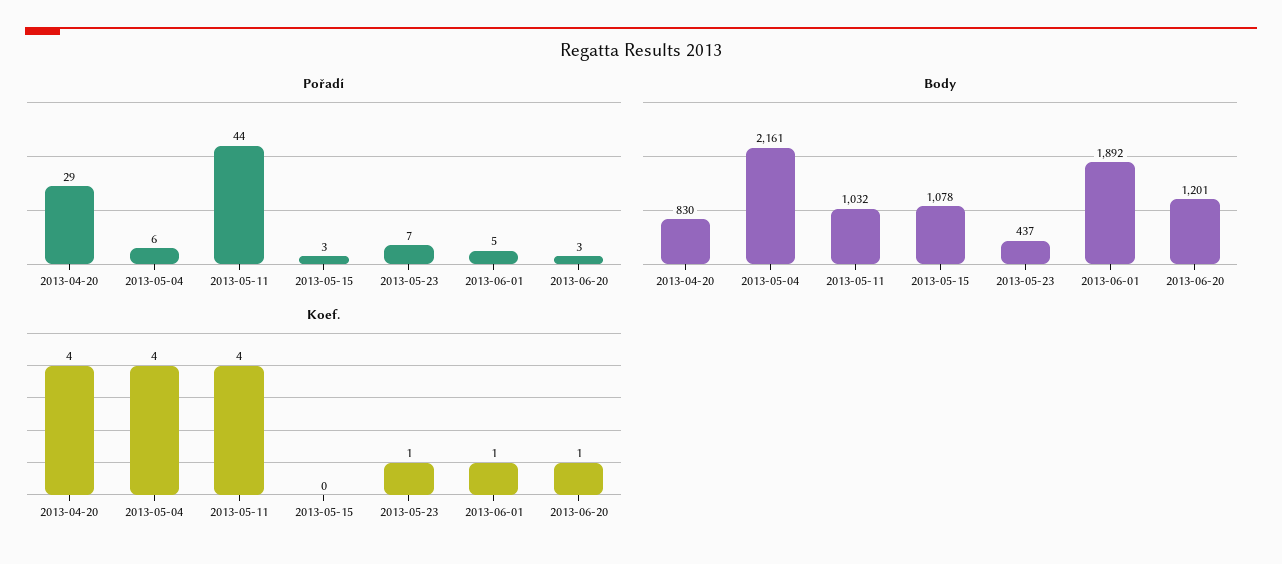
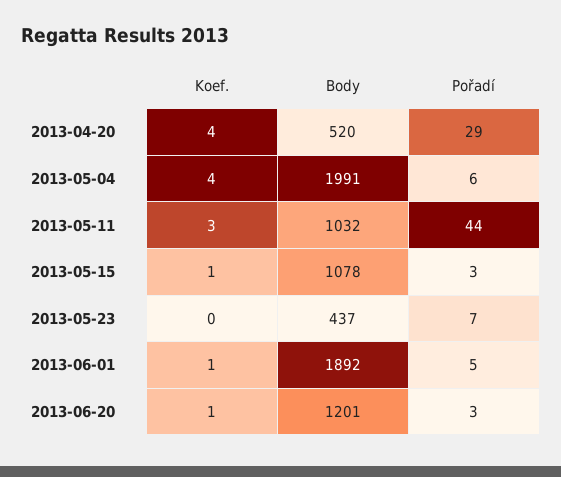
  {
    "Pořadí": {
      "2013-04-20": 29,
      "2013-05-04": 6,
      "2013-05-11": 44,
      "2013-05-15": 3,
      "2013-05-23": 7,
      "2013-06-01": 5,
      "2013-06-20": 3
    },
    "Body": {
-     "2013-04-20": 830,
+     "2013-04-20": 520,
-     "2013-05-04": 2161,
+     "2013-05-04": 1991,
      "2013-05-11": 1032,
      "2013-05-15": 1078,
      "2013-05-23": 437,
      "2013-06-01": 1892,
      "2013-06-20": 1201
    },
    "Koef.": {
      "2013-04-20": 4,
      "2013-05-04": 4,
-     "2013-05-11": 4,
+     "2013-05-11": 3,
-     "2013-05-15": 0,
+     "2013-05-15": 1,
-     "2013-05-23": 1,
+     "2013-05-23": 0,
      "2013-06-01": 1,
      "2013-06-20": 1
    }
  }

